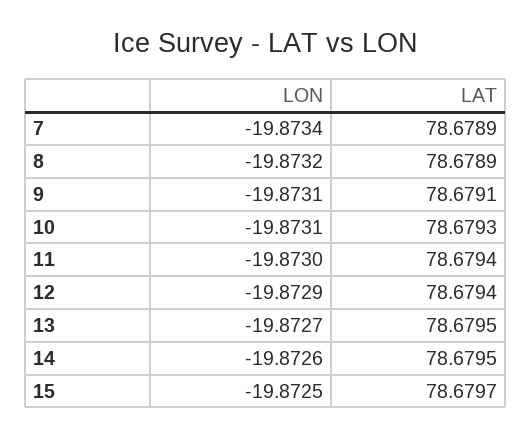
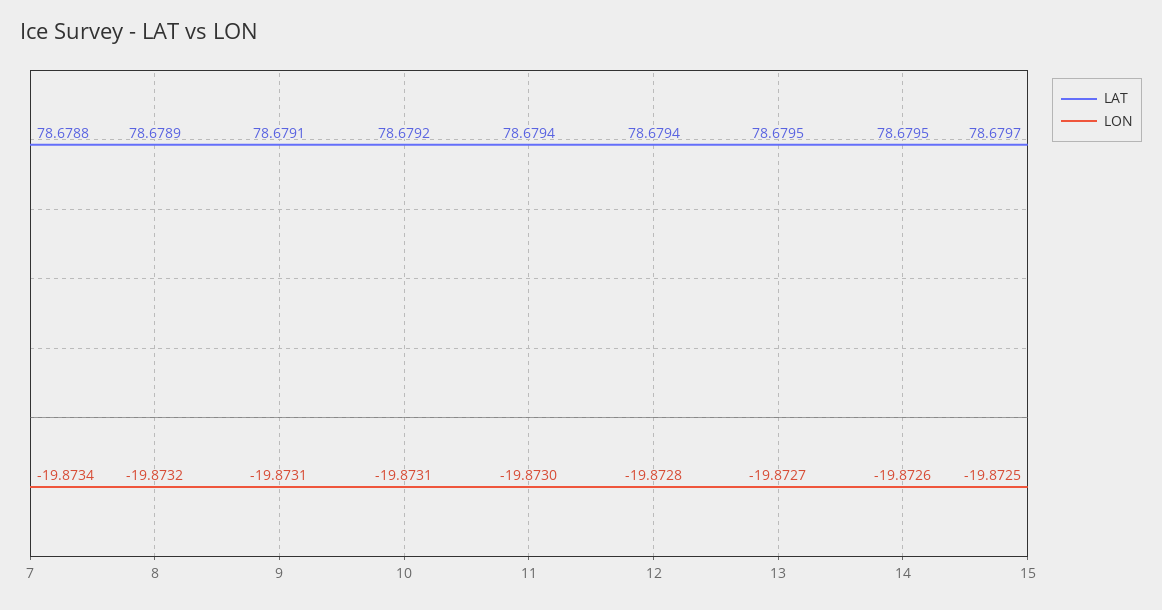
  {
    "LON": {
      "7": -19.8734,
      "8": -19.8732,
      "9": -19.8731,
      "10": -19.8731,
      "11": -19.873,
-     "12": -19.8729,
+     "12": -19.8728,
      "13": -19.8727,
      "14": -19.8726,
      "15": -19.8725
    },
    "LAT": {
-     "7": 78.6789,
+     "7": 78.6788,
      "8": 78.6789,
      "9": 78.6791,
-     "10": 78.6793,
+     "10": 78.6792,
      "11": 78.6794,
      "12": 78.6794,
      "13": 78.6795,
      "14": 78.6795,
      "15": 78.6797
    }
  }

